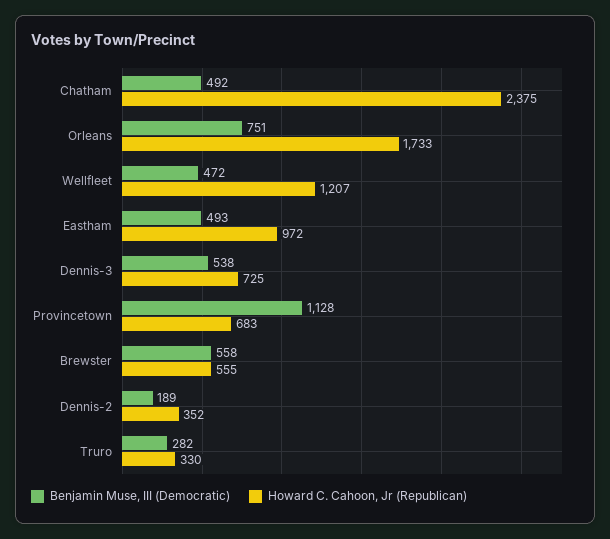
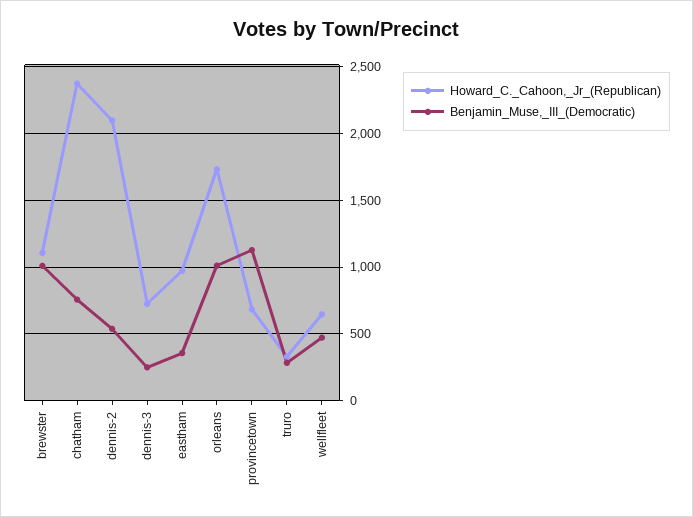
  {
    "Benjamin Muse, III (Democratic)": {
-     "Chatham": 492,
+     "Chatham": 750,
-     "Orleans": 751,
+     "Orleans": 1000,
      "Wellfleet": 472,
-     "Eastham": 493,
+     "Eastham": 350,
-     "Dennis-3": 538,
+     "Dennis-3": 250,
      "Provincetown": 1128,
-     "Brewster": 558,
+     "Brewster": 1000,
-     "Dennis-2": 189,
+     "Dennis-2": 550,
      "Truro": 282
    },
    "Howard C. Cahoon, Jr (Republican)": {
      "Chatham": 2375,
      "Orleans": 1733,
-     "Wellfleet": 1207,
+     "Wellfleet": 650,
      "Eastham": 972,
      "Dennis-3": 725,
      "Provincetown": 683,
-     "Brewster": 555,
+     "Brewster": 1100,
-     "Dennis-2": 352,
+     "Dennis-2": 2100,
      "Truro": 330
    }
  }

